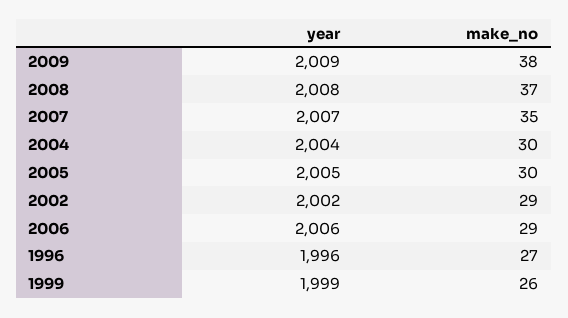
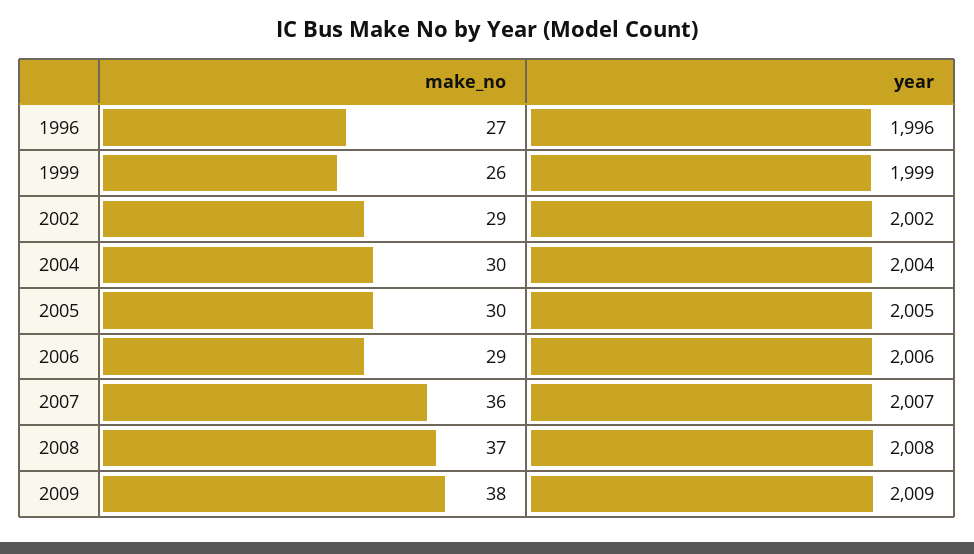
  {
    "year": {
      "2009": 2009,
      "2008": 2008,
      "2007": 2007,
      "2004": 2004,
      "2005": 2005,
      "2002": 2002,
      "2006": 2006,
      "1996": 1996,
      "1999": 1999
    },
    "make_no": {
      "2009": 38,
      "2008": 37,
-     "2007": 35,
+     "2007": 36,
      "2004": 30,
      "2005": 30,
      "2002": 29,
      "2006": 29,
      "1996": 27,
      "1999": 26
    }
  }

